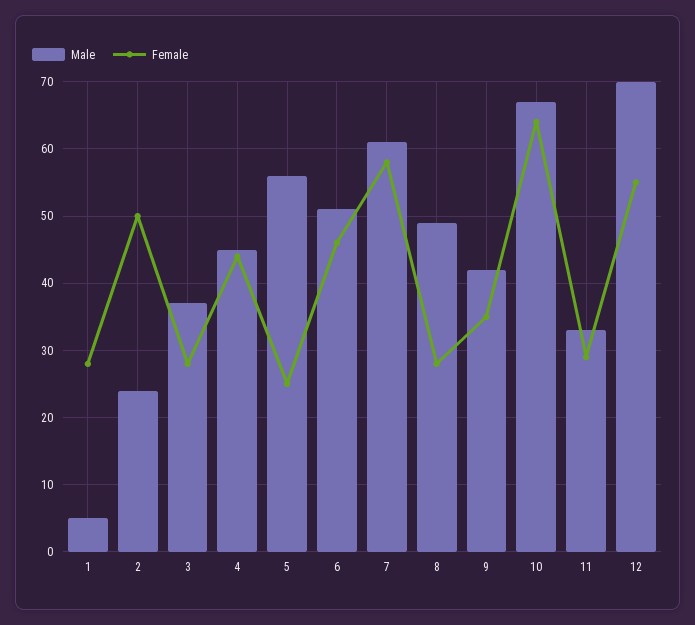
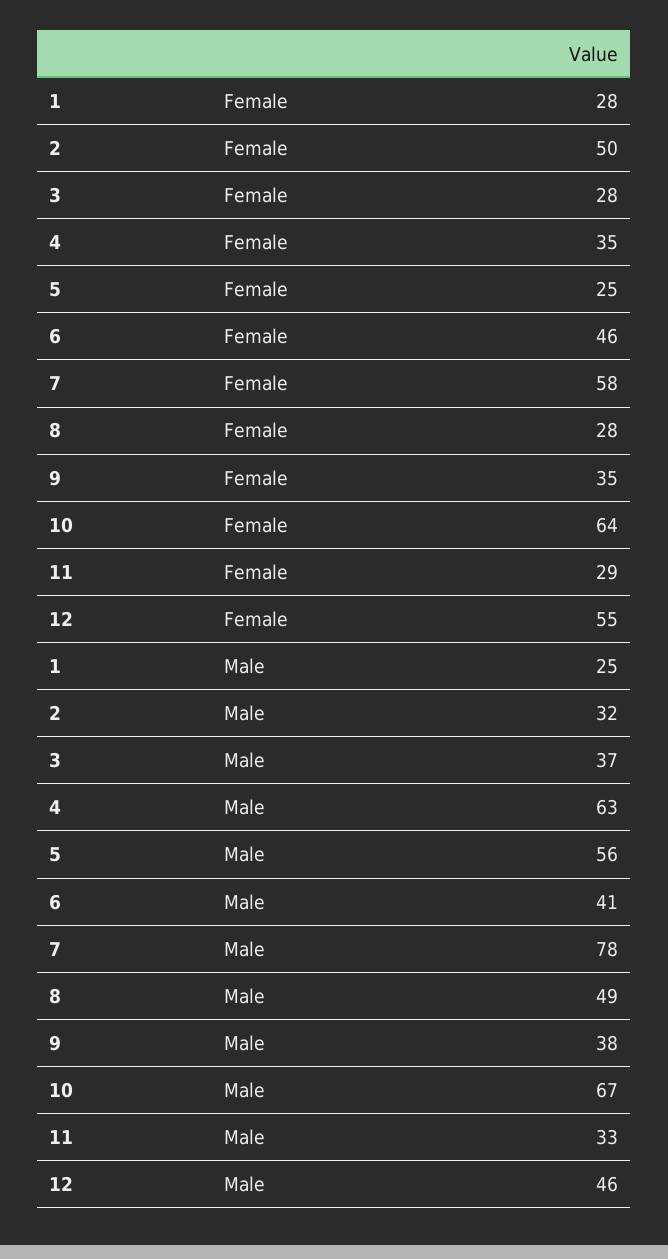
  {
    "Male": {
-     "1": 5,
+     "1": 25,
-     "2": 24,
+     "2": 32,
      "3": 37,
-     "4": 45,
+     "4": 63,
      "5": 56,
-     "6": 51,
+     "6": 41,
-     "7": 61,
+     "7": 78,
      "8": 49,
-     "9": 42,
+     "9": 38,
      "10": 67,
      "11": 33,
-     "12": 70
+     "12": 46
    },
    "Female": {
      "1": 28,
      "2": 50,
      "3": 28,
-     "4": 44,
+     "4": 35,
      "5": 25,
      "6": 46,
      "7": 58,
      "8": 28,
      "9": 35,
      "10": 64,
      "11": 29,
      "12": 55
    }
  }

